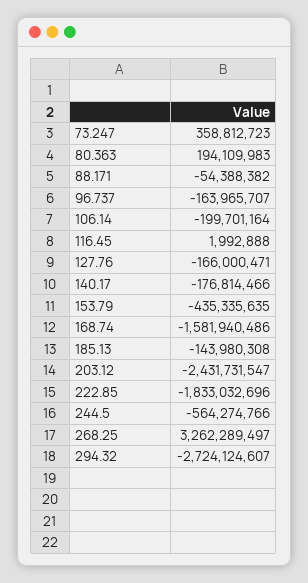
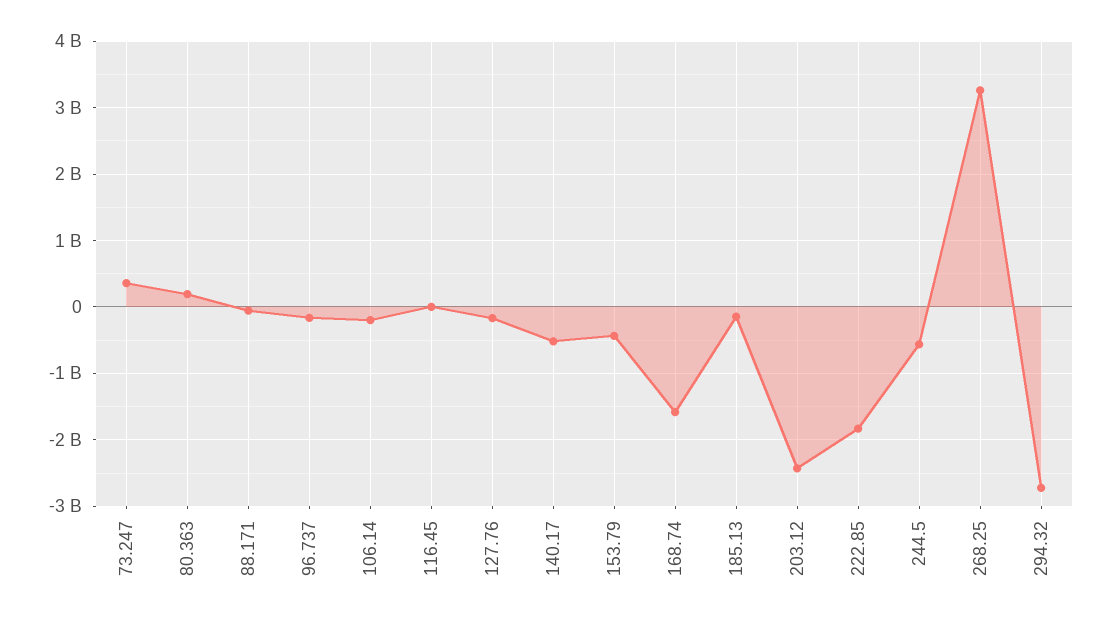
  {
    "73.247": 358812723,
    "80.363": 194109983,
    "88.171": -54388382,
    "96.737": -163965707,
    "106.14": -199701164,
    "116.45": 1992888,
    "127.76": -166000471,
-   "140.17": -176814466,
+   "140.17": -500000000,
    "153.79": -435335635,
    "168.74": -1581940486,
    "185.13": -143980308,
    "203.12": -2431731547,
    "222.85": -1833032696,
    "244.5": -564274766,
    "268.25": 3262289497,
    "294.32": -2724124607
  }

